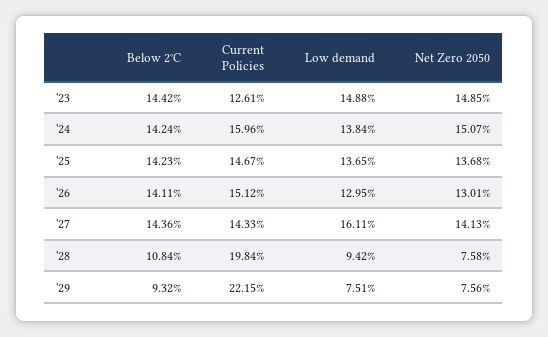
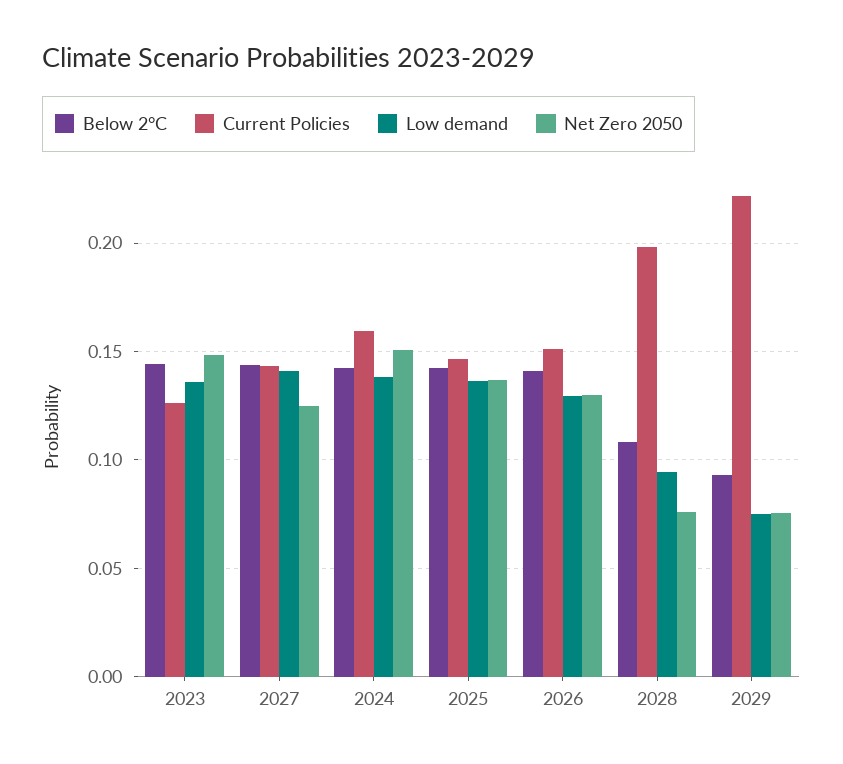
  {
    "Below 2°C": {
      "'23": 0.1442,
      "'24": 0.1424,
      "'25": 0.1423,
      "'26": 0.1411,
      "'27": 0.1436,
      "'28": 0.1084,
      "'29": 0.0932
    },
    "Current Policies": {
      "'23": 0.1261,
      "'24": 0.1596,
      "'25": 0.1467,
      "'26": 0.1512,
      "'27": 0.1433,
      "'28": 0.1984,
      "'29": 0.2215
    },
    "Low demand": {
-     "'23": 0.1488,
+     "'23": 0.135,
      "'24": 0.1384,
      "'25": 0.1365,
      "'26": 0.1295,
-     "'27": 0.1611,
+     "'27": 0.14,
      "'28": 0.0942,
      "'29": 0.0751
    },
    "Net Zero 2050": {
      "'23": 0.1485,
      "'24": 0.1507,
      "'25": 0.1368,
      "'26": 0.1301,
-     "'27": 0.1413,
+     "'27": 0.125,
      "'28": 0.0758,
      "'29": 0.0756
    }
  }

